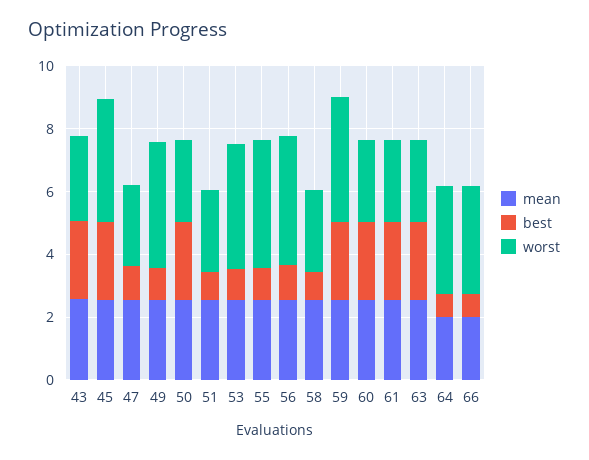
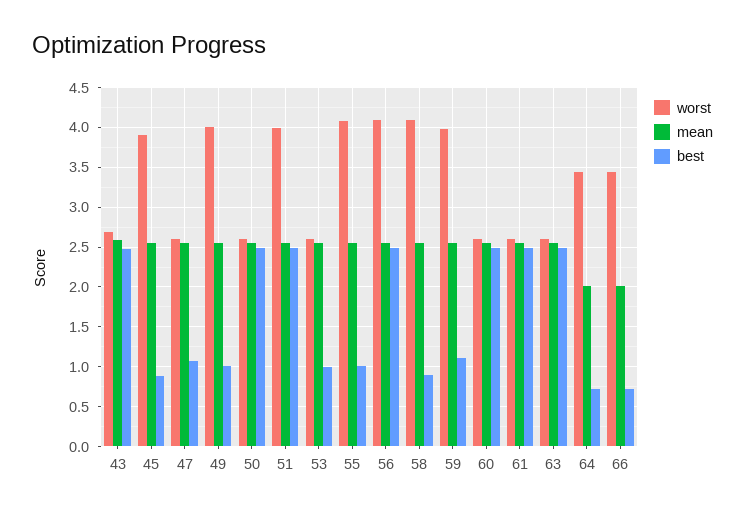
  {
    "mean": {
      "43": 2.6,
      "45": 2.5,
      "47": 2.5,
      "49": 2.5,
      "50": 2.5,
      "51": 2.5,
      "53": 2.5,
      "55": 2.5,
      "56": 2.5,
      "58": 2.5,
      "59": 2.5,
      "60": 2.5,
      "61": 2.5,
      "63": 2.5,
      "64": 2,
      "66": 2
    },
    "best": {
      "43": 2.5,
-     "45": 2.5,
+     "45": 0.9,
      "47": 1.1,
      "49": 1,
      "50": 2.5,
-     "51": 1,
+     "51": 2.5,
      "53": 1,
      "55": 1,
-     "56": 1,
+     "56": 2.5,
      "58": 0.9,
-     "59": 2.5,
+     "59": 1.1,
      "60": 2.5,
      "61": 2.5,
      "63": 2.5,
      "64": 0.7,
      "66": 0.7
    },
    "worst": {
      "43": 2.7,
      "45": 3.9,
      "47": 2.6,
      "49": 4,
      "50": 2.6,
-     "51": 2.5,
+     "51": 4,
-     "53": 4,
+     "53": 2.6,
      "55": 4.1,
      "56": 4.1,
-     "58": 2.5,
+     "58": 4.1,
      "59": 4,
      "60": 2.6,
      "61": 2.6,
      "63": 2.6,
      "64": 3.4,
      "66": 3.4
    }
  }

